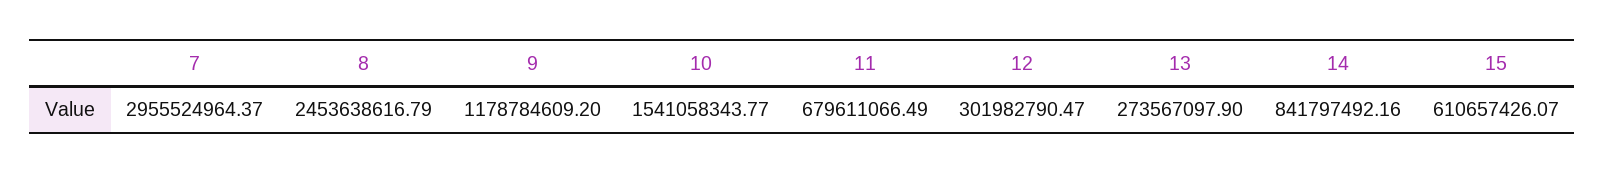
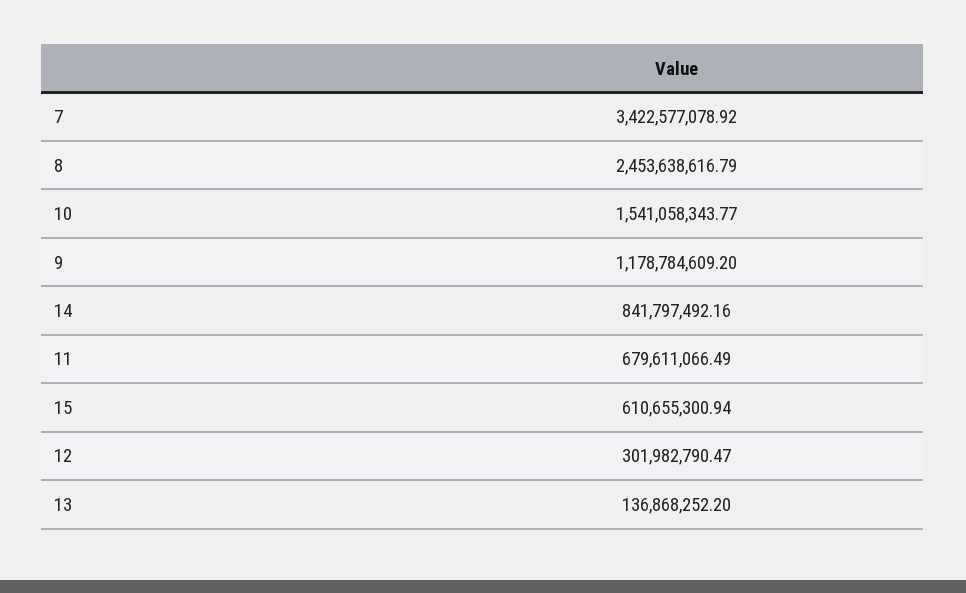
  {
-   "7": 2955524964.37,
+   "7": 3422577078.92,
    "8": 2453638616.79,
    "9": 1178784609.2,
    "10": 1541058343.77,
    "11": 679611066.49,
    "12": 301982790.47,
-   "13": 273567097.9,
+   "13": 136868252.2,
    "14": 841797492.16,
-   "15": 610657426.07
+   "15": 610655300.94
  }

